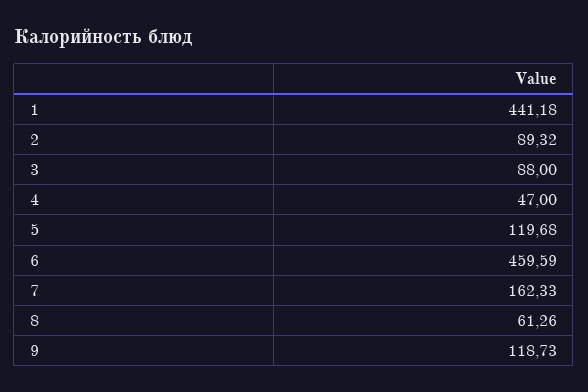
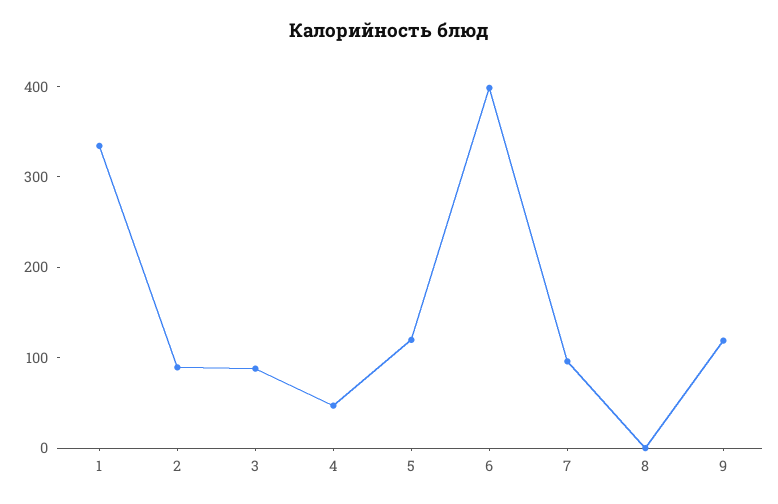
  {
-   "1": 441.18,
+   "1": 340,
    "2": 89.32,
    "3": 88,
    "4": 47,
    "5": 119.68,
-   "6": 459.59,
+   "6": 400,
-   "7": 162.33,
+   "7": 100,
-   "8": 61.26,
+   "8": 0,
    "9": 118.73
  }

